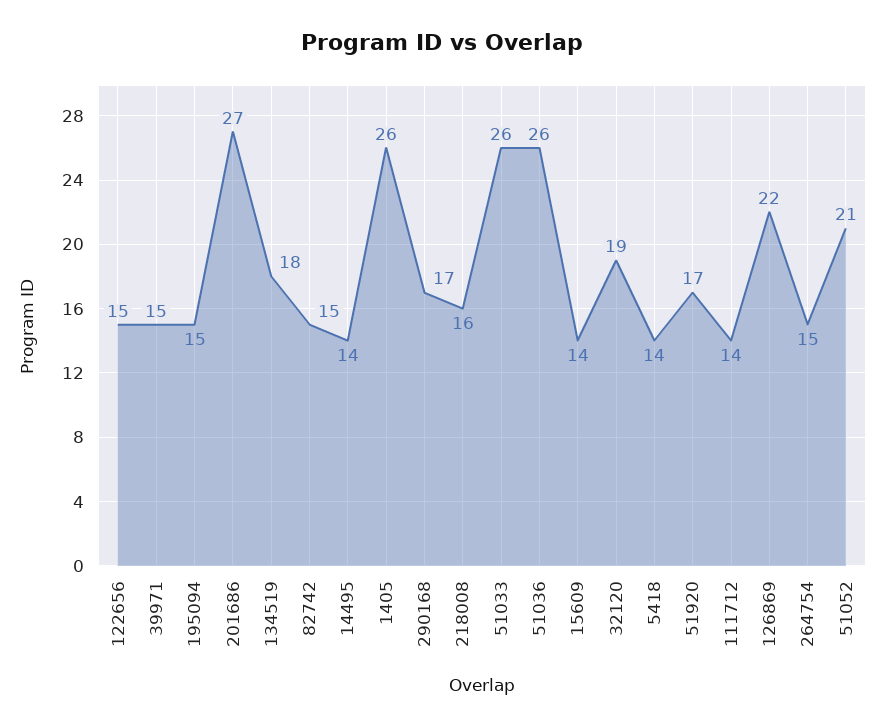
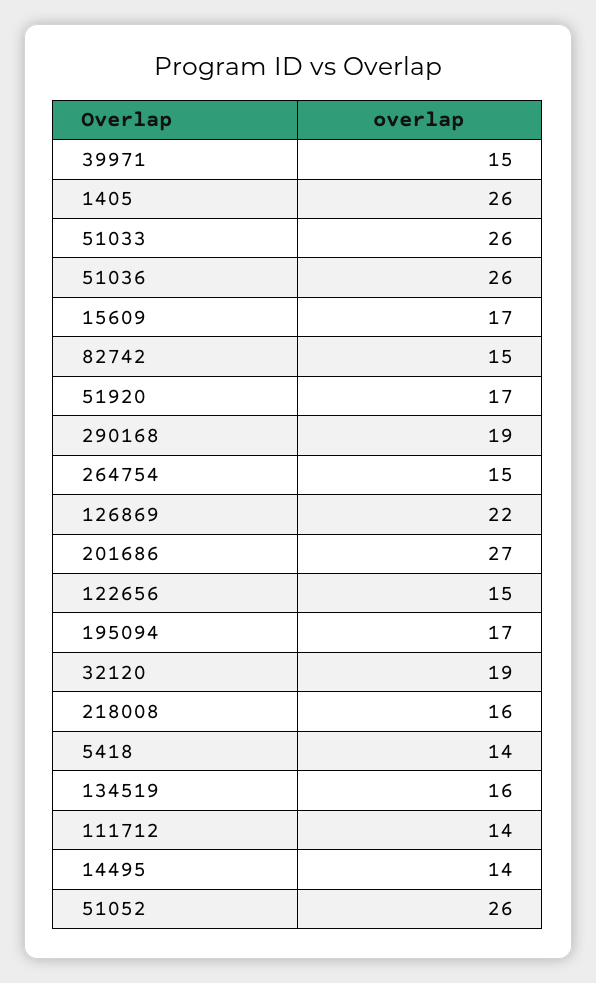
  {
    "122656": 15,
    "39971": 15,
-   "195094": 15,
+   "195094": 17,
    "201686": 27,
-   "134519": 18,
+   "134519": 16,
    "82742": 15,
    "14495": 14,
    "1405": 26,
-   "290168": 17,
+   "290168": 19,
    "218008": 16,
    "51033": 26,
    "51036": 26,
-   "15609": 14,
+   "15609": 17,
    "32120": 19,
    "5418": 14,
    "51920": 17,
    "111712": 14,
    "126869": 22,
    "264754": 15,
-   "51052": 21
+   "51052": 26
  }

